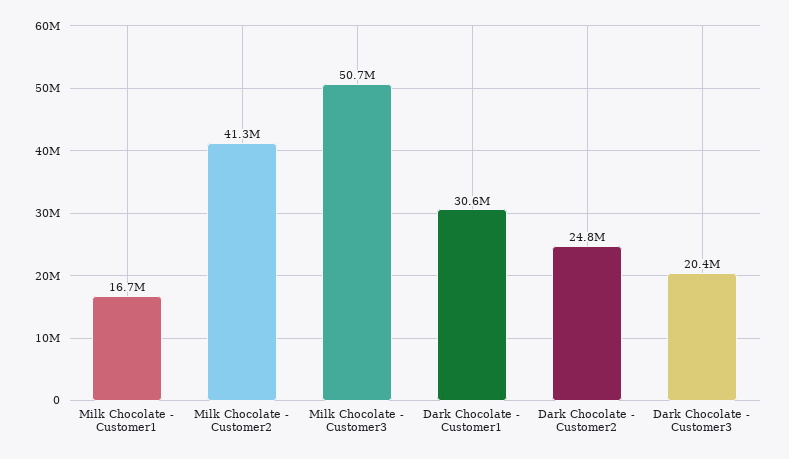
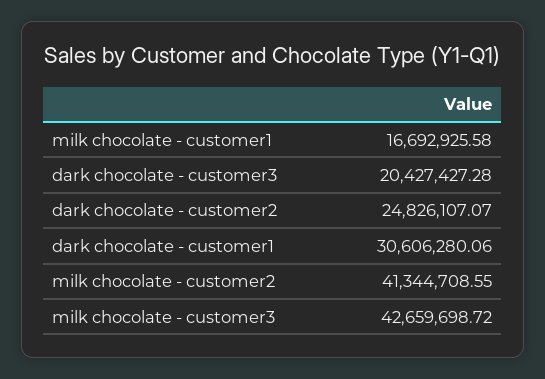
  {
    "Milk Chocolate - Customer1": 16692925.58,
    "Milk Chocolate - Customer2": 41344708.55,
-   "Milk Chocolate - Customer3": 50700000,
+   "Milk Chocolate - Customer3": 42659698.72,
    "Dark Chocolate - Customer1": 30606280.06,
    "Dark Chocolate - Customer2": 24826107.07,
    "Dark Chocolate - Customer3": 20427427.28
  }

